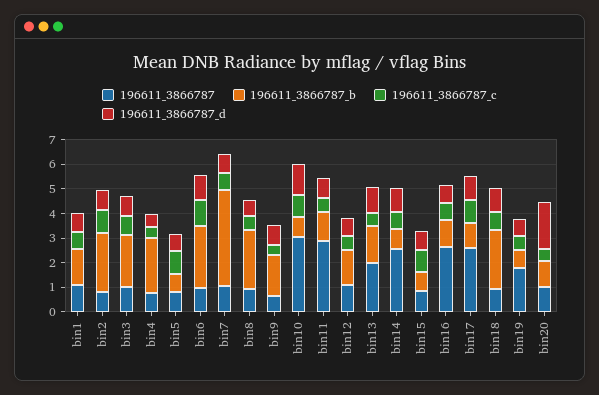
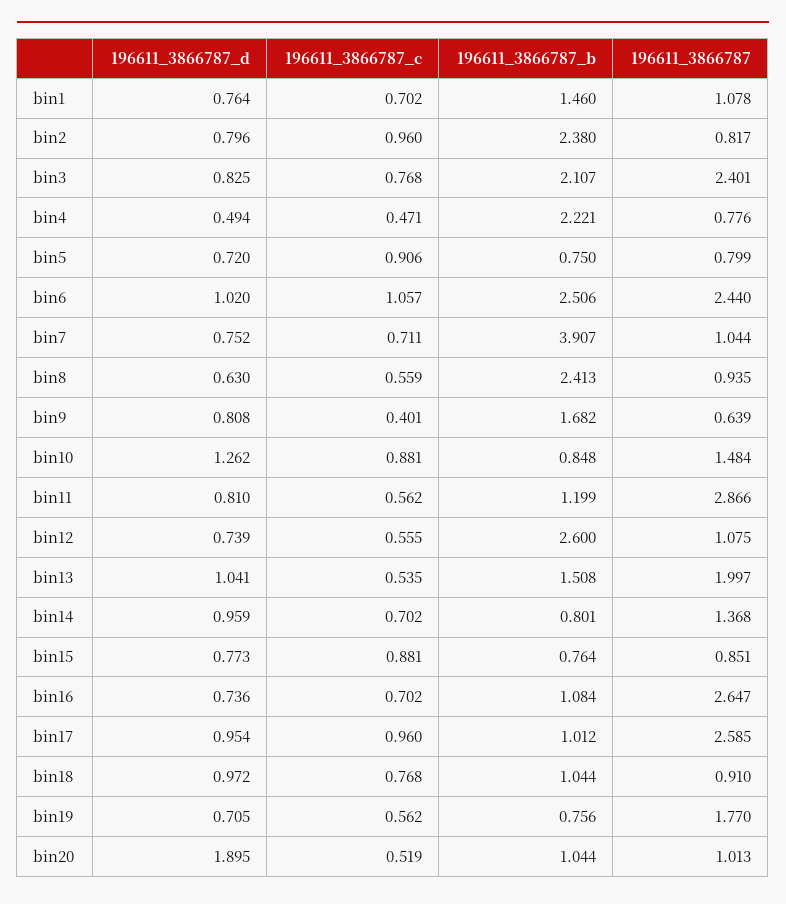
  {
    "196611_3866787": {
      "bin1": 1.078,
      "bin2": 0.817,
-     "bin3": 1,
+     "bin3": 2.401,
      "bin4": 0.776,
      "bin5": 0.799,
-     "bin6": 1,
+     "bin6": 2.44,
      "bin7": 1.044,
      "bin8": 0.935,
      "bin9": 0.639,
-     "bin10": 3,
+     "bin10": 1.484,
      "bin11": 2.866,
      "bin12": 1.075,
      "bin13": 1.997,
-     "bin14": 2.5,
+     "bin14": 1.368,
      "bin15": 0.851,
      "bin16": 2.647,
      "bin17": 2.585,
      "bin18": 0.91,
      "bin19": 1.77,
      "bin20": 1.013
    },
    "196611_3866787_b": {
      "bin1": 1.46,
      "bin2": 2.38,
      "bin3": 2.107,
      "bin4": 2.221,
      "bin5": 0.75,
      "bin6": 2.506,
      "bin7": 3.907,
      "bin8": 2.413,
      "bin9": 1.682,
      "bin10": 0.848,
      "bin11": 1.199,
-     "bin12": 1.5,
+     "bin12": 2.6,
      "bin13": 1.508,
      "bin14": 0.801,
      "bin15": 0.764,
      "bin16": 1.084,
      "bin17": 1.012,
-     "bin18": 2.5,
+     "bin18": 1.044,
      "bin19": 0.756,
      "bin20": 1.044
    },
    "196611_3866787_c": {
      "bin1": 0.702,
      "bin2": 0.96,
      "bin3": 0.768,
      "bin4": 0.471,
      "bin5": 0.906,
      "bin6": 1.057,
      "bin7": 0.711,
      "bin8": 0.559,
      "bin9": 0.401,
      "bin10": 0.881,
      "bin11": 0.562,
      "bin12": 0.555,
      "bin13": 0.535,
      "bin14": 0.702,
      "bin15": 0.881,
      "bin16": 0.702,
      "bin17": 0.96,
      "bin18": 0.768,
      "bin19": 0.562,
      "bin20": 0.519
    },
    "196611_3866787_d": {
      "bin1": 0.764,
      "bin2": 0.796,
      "bin3": 0.825,
      "bin4": 0.494,
      "bin5": 0.72,
      "bin6": 1.02,
      "bin7": 0.752,
      "bin8": 0.63,
      "bin9": 0.808,
      "bin10": 1.262,
      "bin11": 0.81,
      "bin12": 0.739,
      "bin13": 1.041,
      "bin14": 0.959,
      "bin15": 0.773,
      "bin16": 0.736,
      "bin17": 0.954,
      "bin18": 0.972,
      "bin19": 0.705,
      "bin20": 1.895
    }
  }

